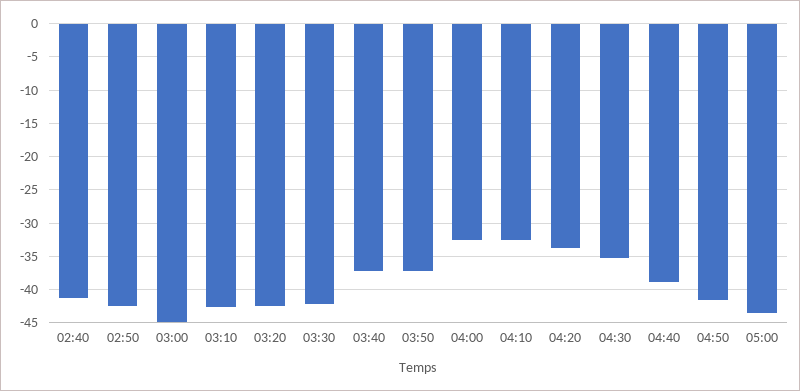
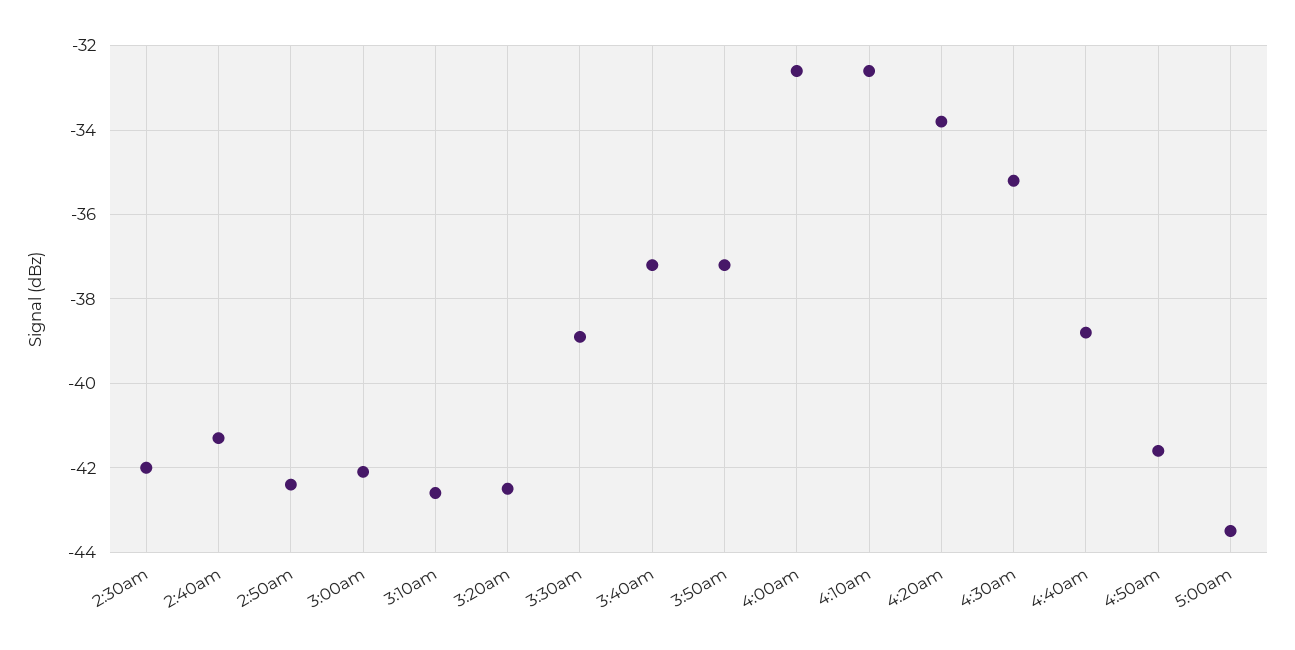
  {
    "02:40": -41.5,
    "02:50": -42.5,
-   "03:00": -45,
+   "03:00": -42,
    "03:10": -42.5,
    "03:20": -42.5,
-   "03:30": -42,
+   "03:30": -39,
    "03:40": -37,
    "03:50": -37,
    "04:00": -32.5,
    "04:10": -32.5,
    "04:20": -34,
    "04:30": -35,
    "04:40": -39,
    "04:50": -41.5,
-   "05:00": -43.5
+   "05:00": -43.5,
+   "2:30am": -42
  }

